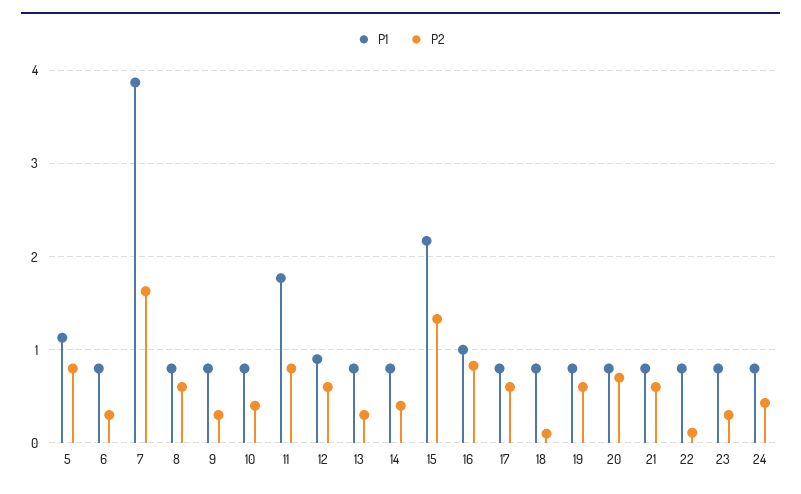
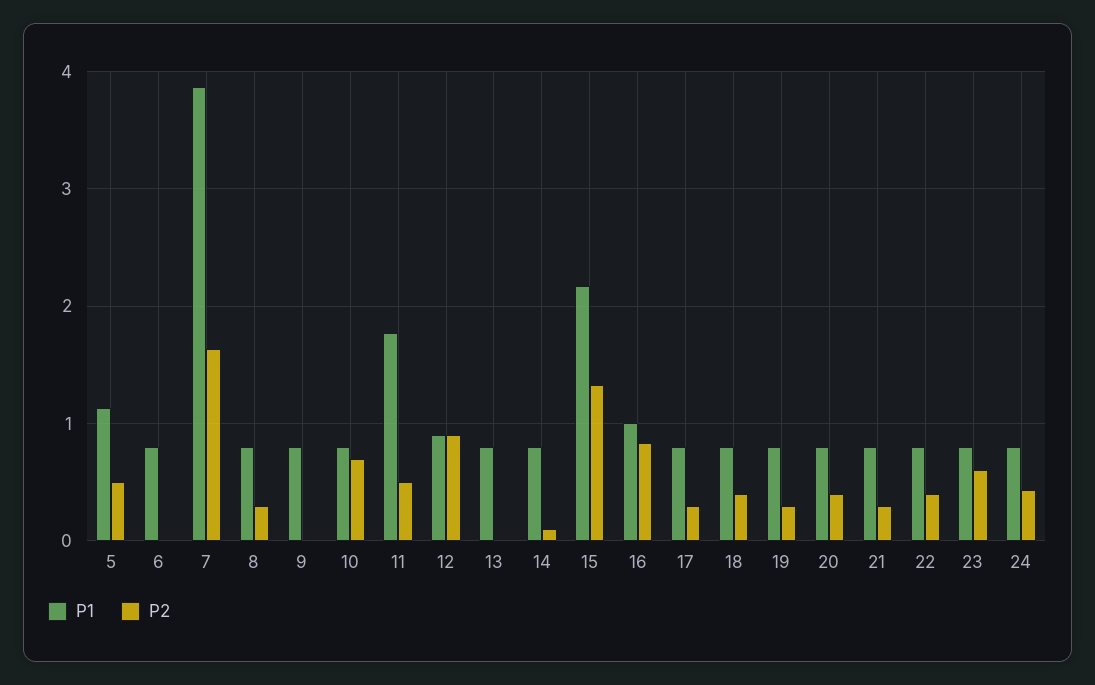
  {
    "P1": {
      "5": 1.1,
      "6": 0.8,
      "7": 3.9,
      "8": 0.8,
      "9": 0.8,
      "10": 0.8,
      "11": 1.8,
      "12": 0.9,
      "13": 0.8,
      "14": 0.8,
      "15": 2.2,
      "16": 1,
      "17": 0.8,
      "18": 0.8,
      "19": 0.8,
      "20": 0.8,
      "21": 0.8,
      "22": 0.8,
      "23": 0.8,
      "24": 0.8
    },
    "P2": {
-     "5": 0.8,
+     "5": 0.5,
-     "6": 0.3,
+     "6": 0,
      "7": 1.6,
-     "8": 0.6,
+     "8": 0.3,
-     "9": 0.3,
+     "9": 0,
-     "10": 0.4,
+     "10": 0.7,
-     "11": 0.8,
+     "11": 0.5,
-     "12": 0.6,
+     "12": 0.9,
-     "13": 0.3,
+     "13": 0,
-     "14": 0.4,
+     "14": 0.1,
      "15": 1.3,
      "16": 0.8,
-     "17": 0.6,
+     "17": 0.3,
-     "18": 0.1,
+     "18": 0.4,
-     "19": 0.6,
+     "19": 0.3,
-     "20": 0.7,
+     "20": 0.4,
-     "21": 0.6,
+     "21": 0.3,
-     "22": 0.1,
+     "22": 0.4,
-     "23": 0.3,
+     "23": 0.6,
      "24": 0.4
    }
  }

